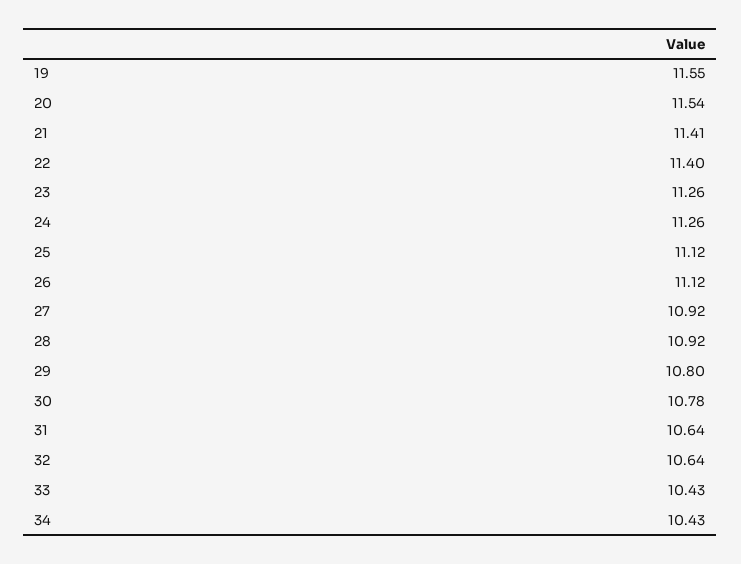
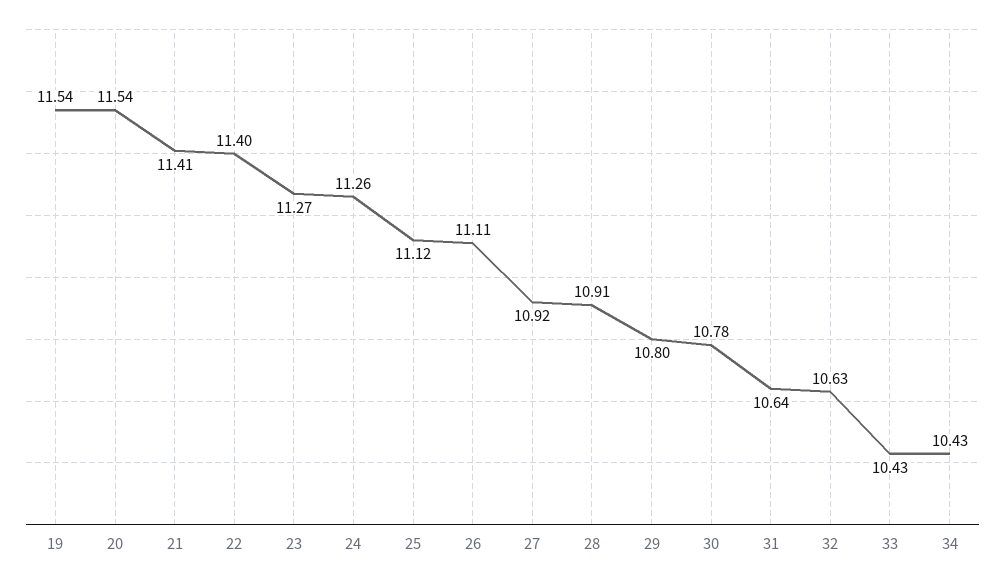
  {
-   "19": 11.55,
+   "19": 11.54,
    "20": 11.54,
    "21": 11.41,
    "22": 11.4,
-   "23": 11.26,
+   "23": 11.27,
    "24": 11.26,
    "25": 11.12,
-   "26": 11.12,
+   "26": 11.11,
    "27": 10.92,
-   "28": 10.92,
+   "28": 10.91,
    "29": 10.8,
    "30": 10.78,
    "31": 10.64,
-   "32": 10.64,
+   "32": 10.63,
    "33": 10.43,
    "34": 10.43
  }

